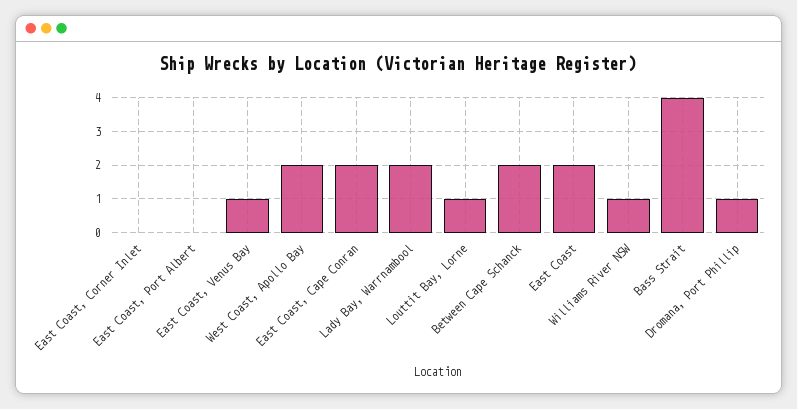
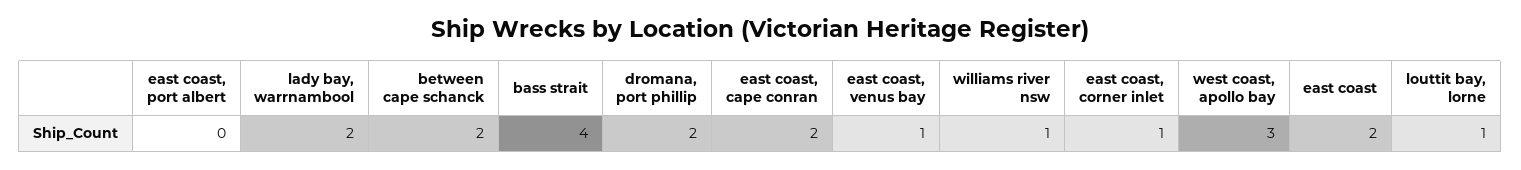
  {
-   "East Coast, Corner Inlet": 0,
+   "East Coast, Corner Inlet": 1,
    "East Coast, Port Albert": 0,
    "East Coast, Venus Bay": 1,
-   "West Coast, Apollo Bay": 2,
+   "West Coast, Apollo Bay": 3,
    "East Coast, Cape Conran": 2,
    "Lady Bay, Warrnambool": 2,
    "Louttit Bay, Lorne": 1,
    "Between Cape Schanck": 2,
    "East Coast": 2,
    "Williams River NSW": 1,
    "Bass Strait": 4,
-   "Dromana, Port Phillip": 1
+   "Dromana, Port Phillip": 2
  }

